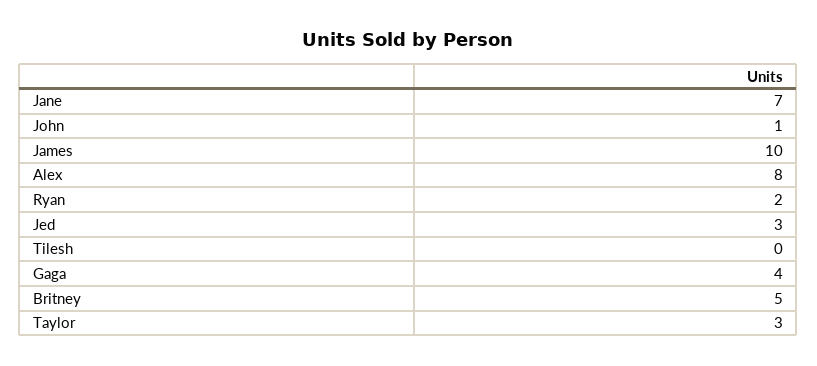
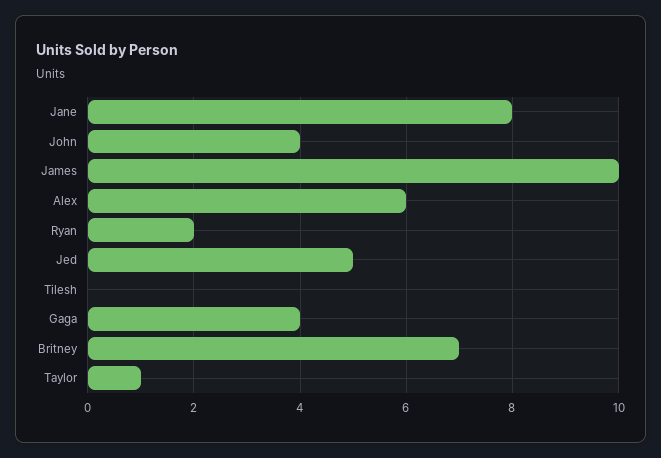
  {
-   "Jane": 7,
+   "Jane": 8,
-   "John": 1,
+   "John": 4,
    "James": 10,
-   "Alex": 8,
+   "Alex": 6,
    "Ryan": 2,
-   "Jed": 3,
+   "Jed": 5,
    "Tilesh": 0,
    "Gaga": 4,
-   "Britney": 5,
+   "Britney": 7,
-   "Taylor": 3
+   "Taylor": 1
  }

